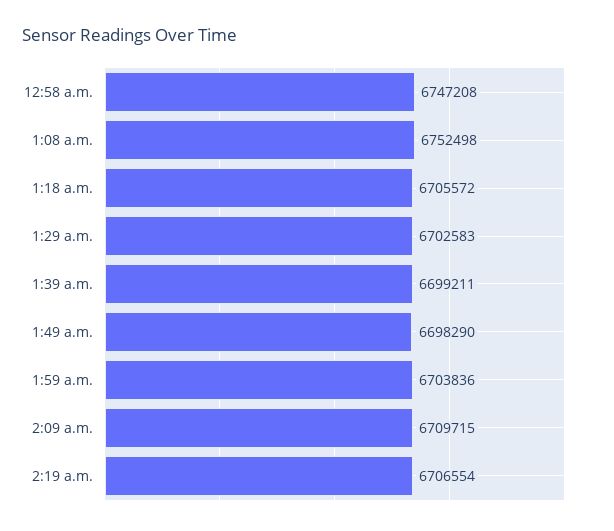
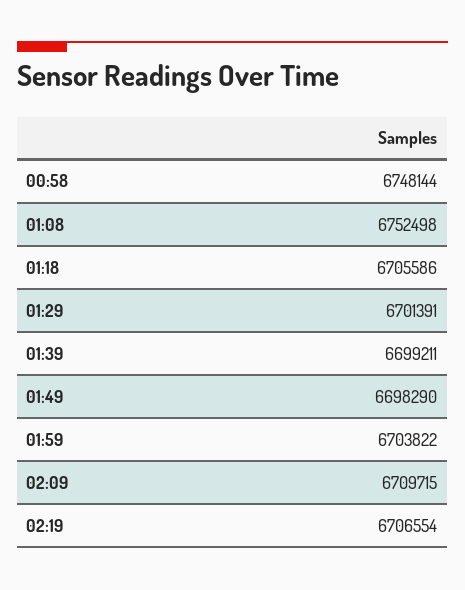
  {
-   "12:58 a.m.": 6747208,
+   "12:58 a.m.": 6748144,
    "1:08 a.m.": 6752498,
-   "1:18 a.m.": 6705572,
+   "1:18 a.m.": 6705586,
-   "1:29 a.m.": 6702583,
+   "1:29 a.m.": 6701391,
    "1:39 a.m.": 6699211,
    "1:49 a.m.": 6698290,
-   "1:59 a.m.": 6703836,
+   "1:59 a.m.": 6703822,
    "2:09 a.m.": 6709715,
    "2:19 a.m.": 6706554
  }

